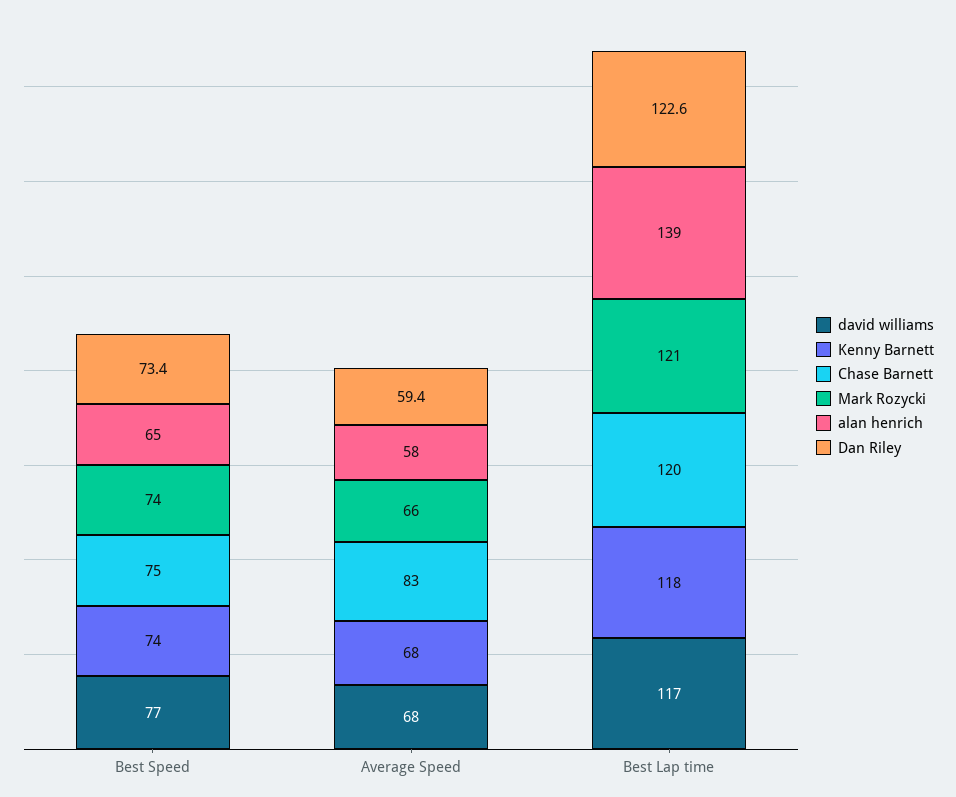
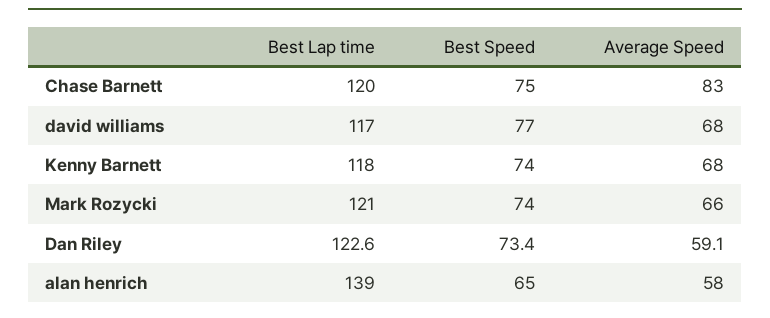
  {
    "david williams": {
      "Best Speed": 77,
      "Average Speed": 68,
      "Best Lap time": 117
    },
    "Kenny Barnett": {
      "Best Speed": 74,
      "Average Speed": 68,
      "Best Lap time": 118
    },
    "Chase Barnett": {
      "Best Speed": 75,
      "Average Speed": 83,
      "Best Lap time": 120
    },
    "Mark Rozycki": {
      "Best Speed": 74,
      "Average Speed": 66,
      "Best Lap time": 121
    },
    "alan henrich": {
      "Best Speed": 65,
      "Average Speed": 58,
      "Best Lap time": 139
    },
    "Dan Riley": {
      "Best Speed": 73.4,
-     "Average Speed": 59.4,
+     "Average Speed": 59.1,
      "Best Lap time": 122.6
    }
  }

